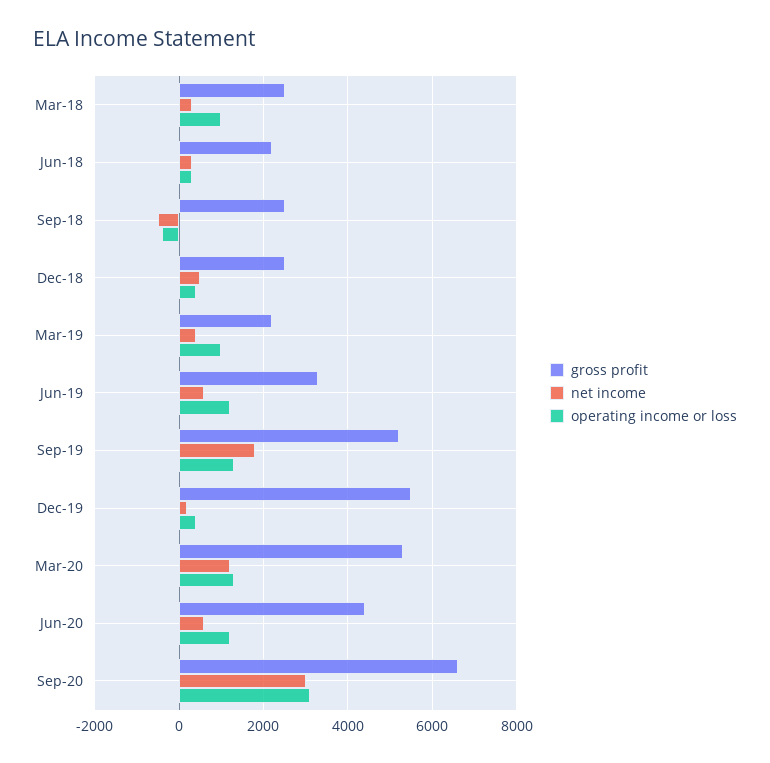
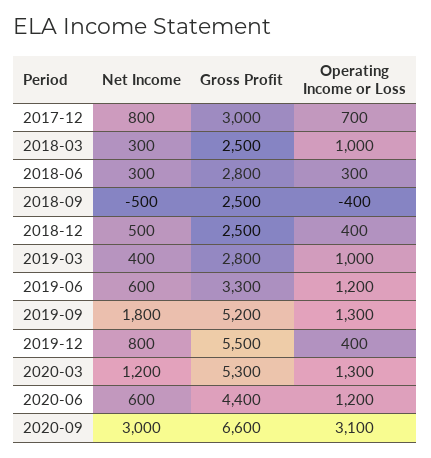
  {
    "gross profit": {
      "Mar-18": 2500,
-     "Jun-18": 2200,
+     "Jun-18": 2800,
      "Sep-18": 2500,
      "Dec-18": 2500,
-     "Mar-19": 2200,
+     "Mar-19": 2800,
      "Jun-19": 3300,
      "Sep-19": 5200,
      "Dec-19": 5500,
      "Mar-20": 5300,
      "Jun-20": 4400,
-     "Sep-20": 6600
+     "Sep-20": 6600,
+     "2017-12": 3000
    },
    "net income": {
      "Mar-18": 300,
      "Jun-18": 300,
      "Sep-18": -500,
      "Dec-18": 500,
      "Mar-19": 400,
      "Jun-19": 600,
      "Sep-19": 1800,
-     "Dec-19": 200,
+     "Dec-19": 800,
      "Mar-20": 1200,
      "Jun-20": 600,
-     "Sep-20": 3000
+     "Sep-20": 3000,
+     "2017-12": 800
    },
    "operating income or loss": {
      "Mar-18": 1000,
      "Jun-18": 300,
      "Sep-18": -400,
      "Dec-18": 400,
      "Mar-19": 1000,
      "Jun-19": 1200,
      "Sep-19": 1300,
      "Dec-19": 400,
      "Mar-20": 1300,
      "Jun-20": 1200,
-     "Sep-20": 3100
+     "Sep-20": 3100,
+     "2017-12": 700
    }
  }

